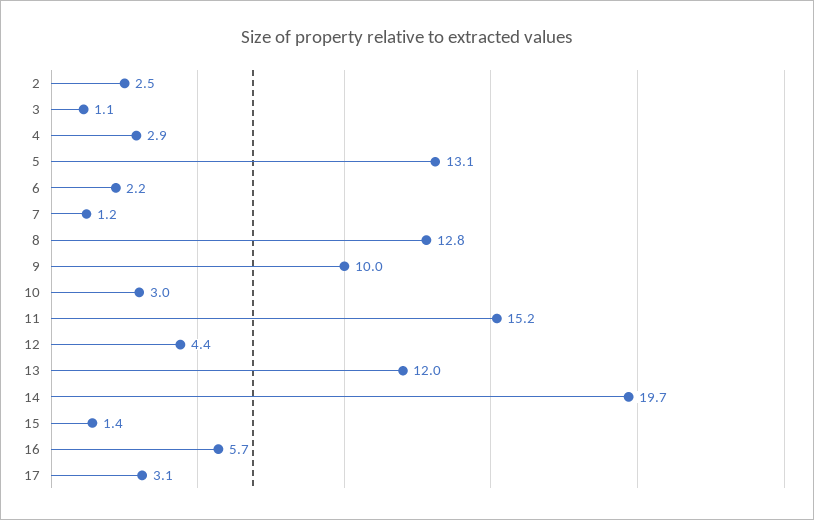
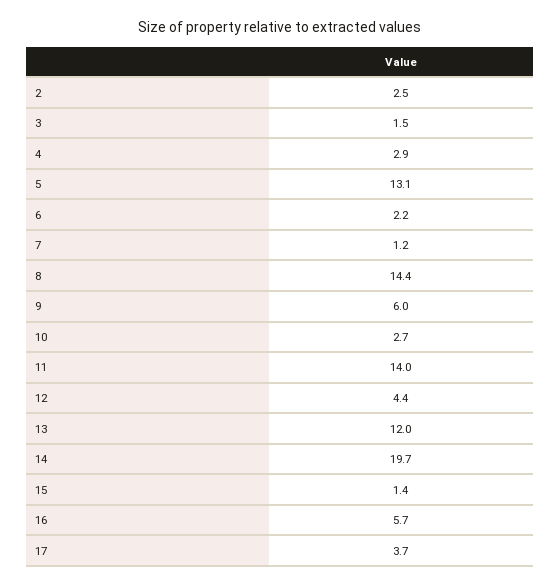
  {
    "2": 2.5,
-   "3": 1.1,
+   "3": 1.5,
    "4": 2.9,
    "5": 13.1,
    "6": 2.2,
    "7": 1.2,
-   "8": 12.8,
+   "8": 14.4,
-   "9": 10,
+   "9": 6,
-   "10": 3,
+   "10": 2.7,
-   "11": 15.2,
+   "11": 14,
    "12": 4.4,
    "13": 12,
    "14": 19.7,
    "15": 1.4,
    "16": 5.7,
-   "17": 3.1
+   "17": 3.7
  }

